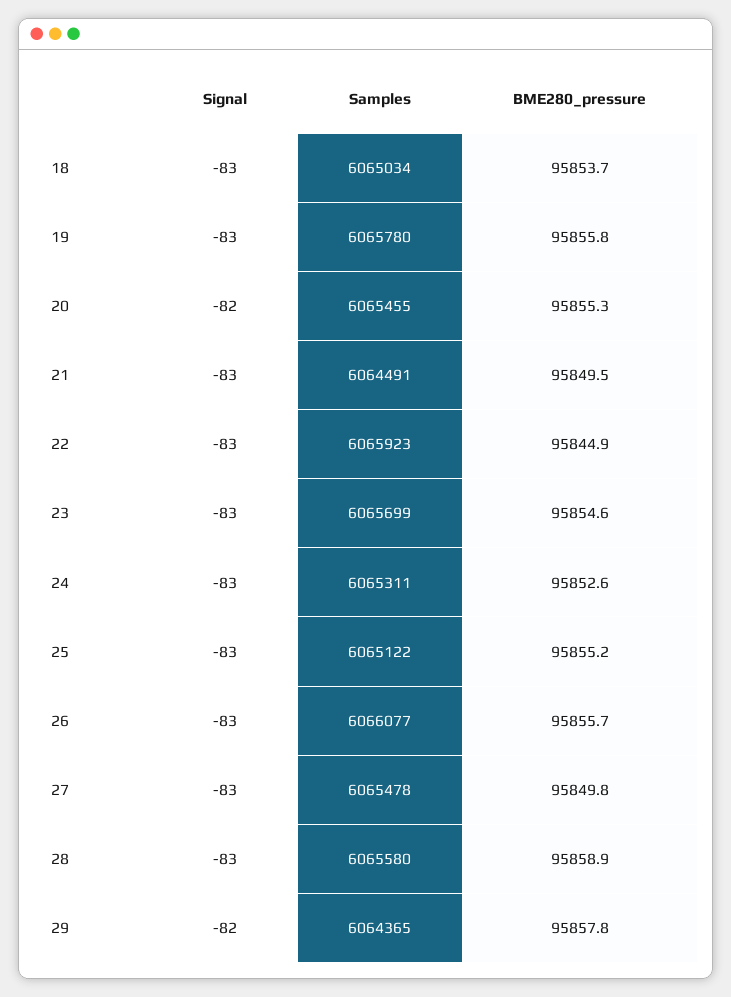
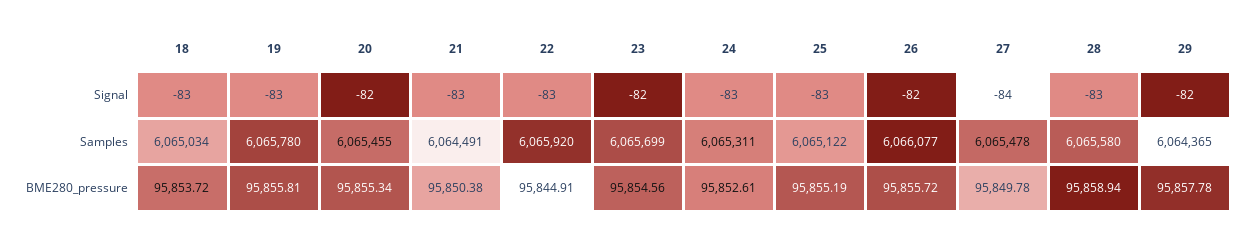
  {
    "Signal": {
      "18": -83,
      "19": -83,
      "20": -82,
      "21": -83,
      "22": -83,
-     "23": -83,
+     "23": -82,
      "24": -83,
      "25": -83,
-     "26": -83,
+     "26": -82,
-     "27": -83,
+     "27": -84,
      "28": -83,
      "29": -82
    },
    "Samples": {
      "18": 6065034,
      "19": 6065780,
      "20": 6065455,
      "21": 6064491,
-     "22": 6065923,
+     "22": 6065920,
      "23": 6065699,
      "24": 6065311,
      "25": 6065122,
      "26": 6066077,
      "27": 6065478,
      "28": 6065580,
      "29": 6064365
    },
    "BME280_pressure": {
      "18": 95853.72,
      "19": 95855.81,
      "20": 95855.34,
-     "21": 95849.5,
+     "21": 95850.38,
      "22": 95844.91,
      "23": 95854.56,
      "24": 95852.61,
      "25": 95855.19,
      "26": 95855.72,
      "27": 95849.78,
      "28": 95858.94,
      "29": 95857.78
    }
  }

